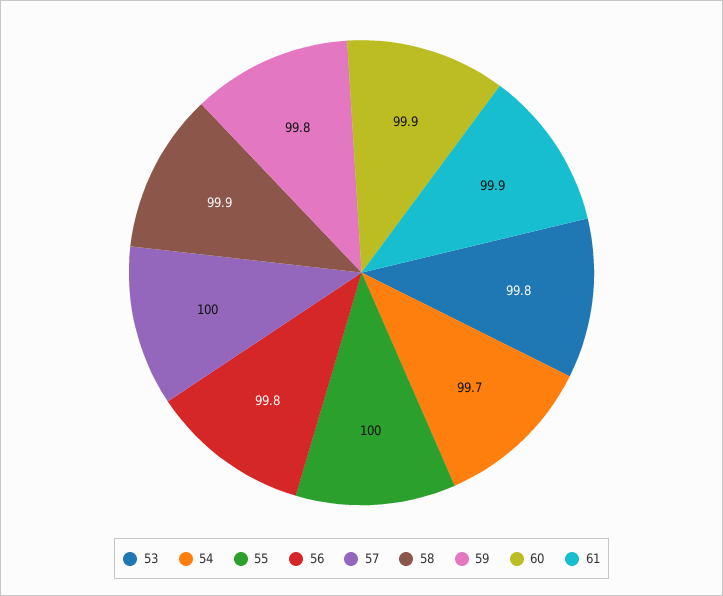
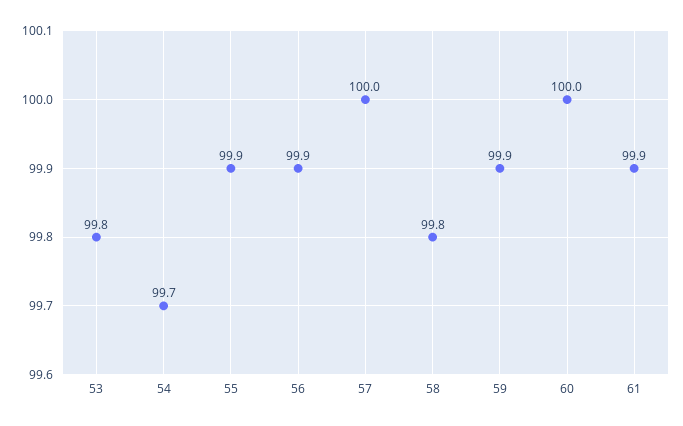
  {
    "53": 99.8,
    "54": 99.7,
-   "55": 100,
+   "55": 99.9,
-   "56": 99.8,
+   "56": 99.9,
    "57": 100,
-   "58": 99.9,
+   "58": 99.8,
-   "59": 99.8,
+   "59": 99.9,
-   "60": 99.9,
+   "60": 100,
    "61": 99.9
  }

